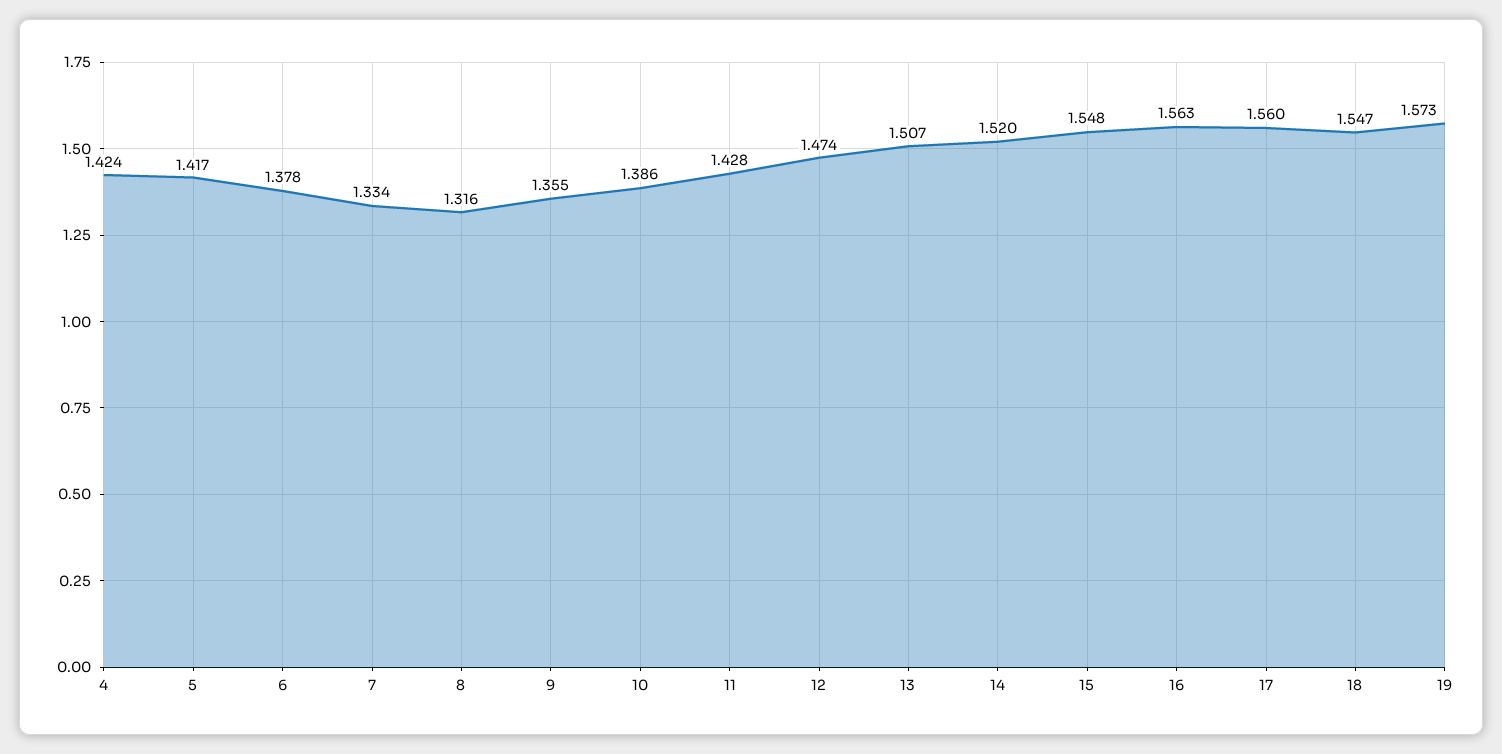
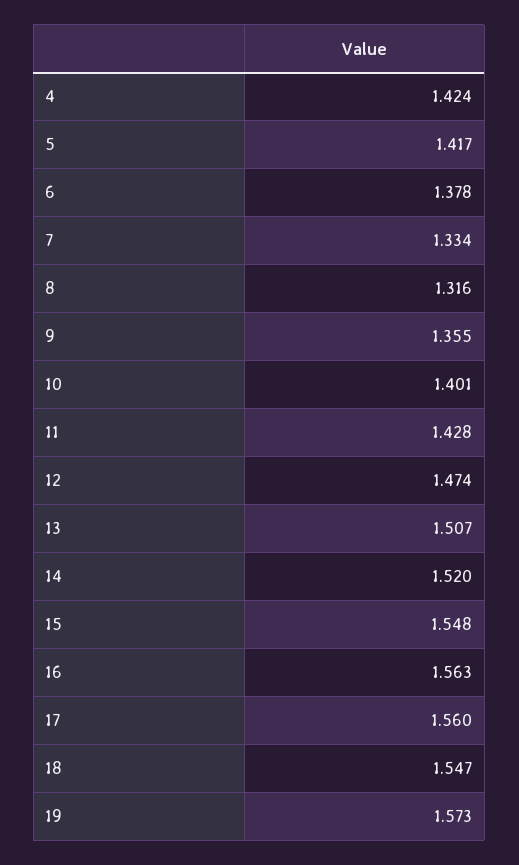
  {
    "4": 1.424,
    "5": 1.417,
    "6": 1.378,
    "7": 1.334,
    "8": 1.316,
    "9": 1.355,
-   "10": 1.386,
+   "10": 1.401,
    "11": 1.428,
    "12": 1.474,
    "13": 1.507,
    "14": 1.52,
    "15": 1.548,
    "16": 1.563,
    "17": 1.56,
    "18": 1.547,
    "19": 1.573
  }

